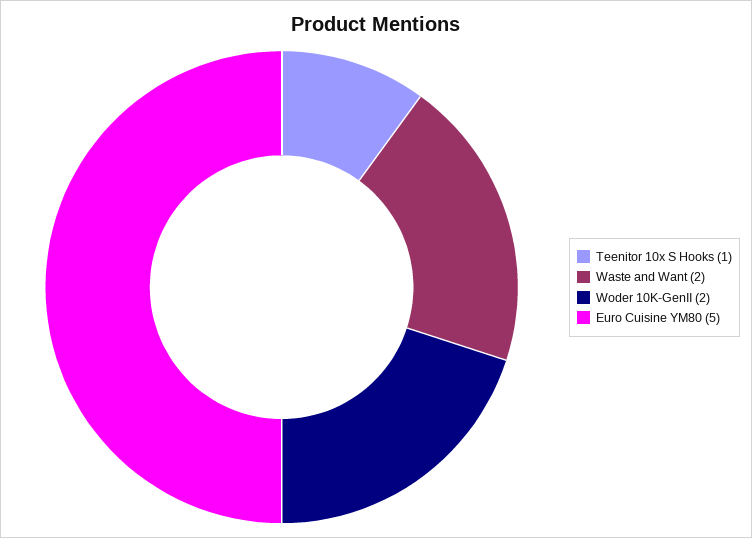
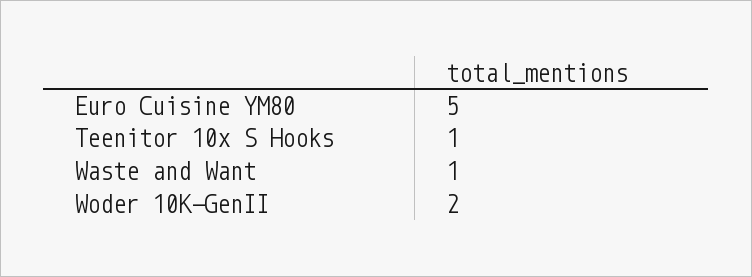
  {
    "Teenitor 10x S Hooks": 1,
-   "Waste and Want": 2,
+   "Waste and Want": 1,
    "Woder 10K-GenII": 2,
    "Euro Cuisine YM80": 5
  }

